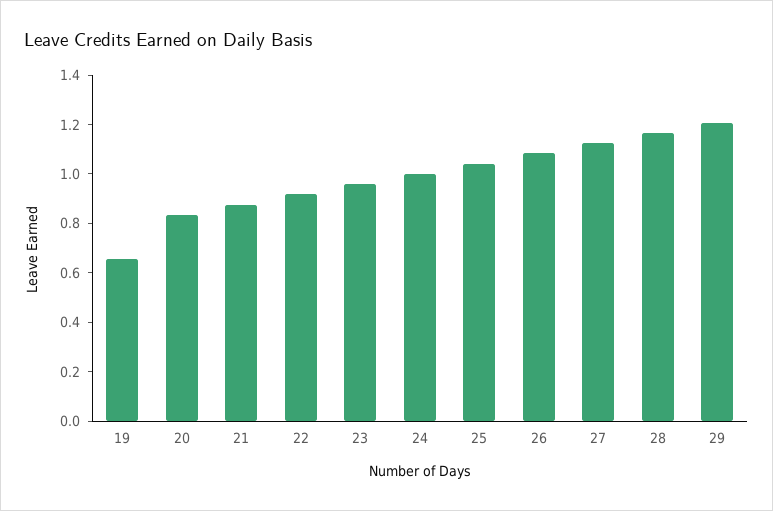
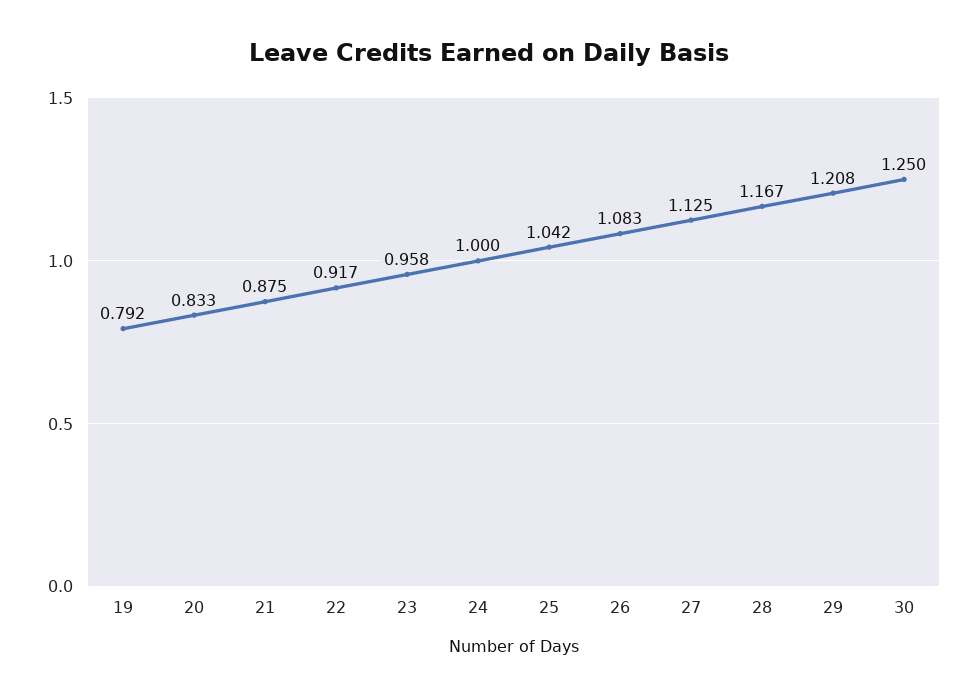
  {
-   "19": 0.65,
+   "19": 0.792,
    "20": 0.833,
    "21": 0.875,
    "22": 0.917,
    "23": 0.958,
    "24": 1,
    "25": 1.042,
    "26": 1.083,
    "27": 1.125,
    "28": 1.167,
-   "29": 1.208
+   "29": 1.208,
+   "30": 1.25
  }

